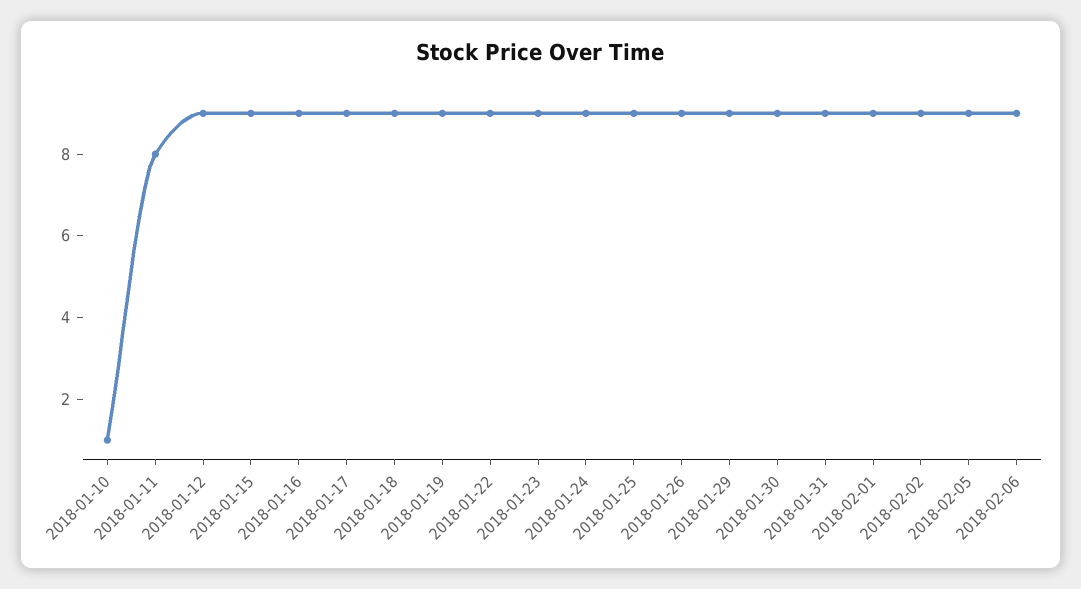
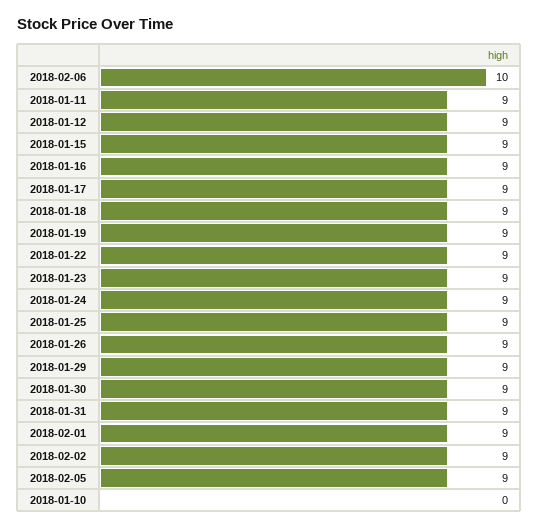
  {
-   "2018-01-10": 1,
+   "2018-01-10": 0,
-   "2018-01-11": 8,
+   "2018-01-11": 9,
    "2018-01-12": 9,
    "2018-01-15": 9,
    "2018-01-16": 9,
    "2018-01-17": 9,
    "2018-01-18": 9,
    "2018-01-19": 9,
    "2018-01-22": 9,
    "2018-01-23": 9,
    "2018-01-24": 9,
    "2018-01-25": 9,
    "2018-01-26": 9,
    "2018-01-29": 9,
    "2018-01-30": 9,
    "2018-01-31": 9,
    "2018-02-01": 9,
    "2018-02-02": 9,
    "2018-02-05": 9,
-   "2018-02-06": 9
+   "2018-02-06": 10
  }

